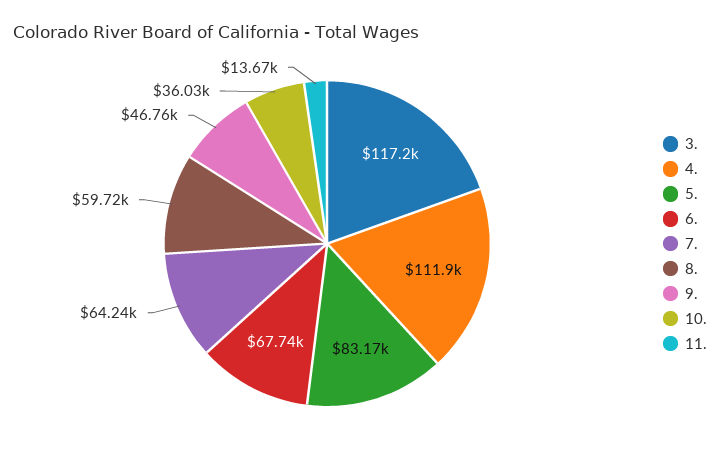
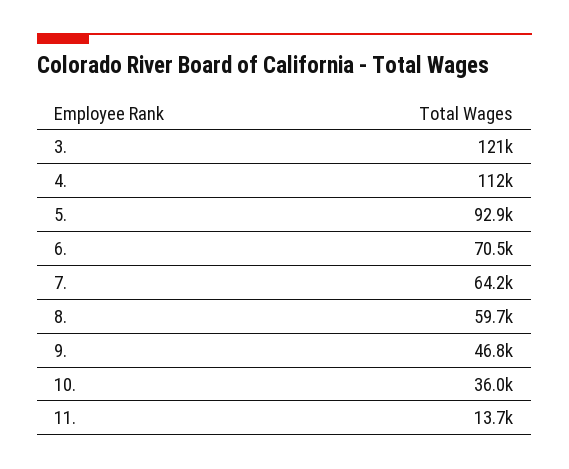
  {
-   "3.": 117200,
+   "3.": 121000,
    "4.": 111900,
-   "5.": 83170,
+   "5.": 92900,
-   "6.": 67740,
+   "6.": 70500,
    "7.": 64240,
    "8.": 59720,
    "9.": 46760,
    "10.": 36030,
    "11.": 13670
  }

